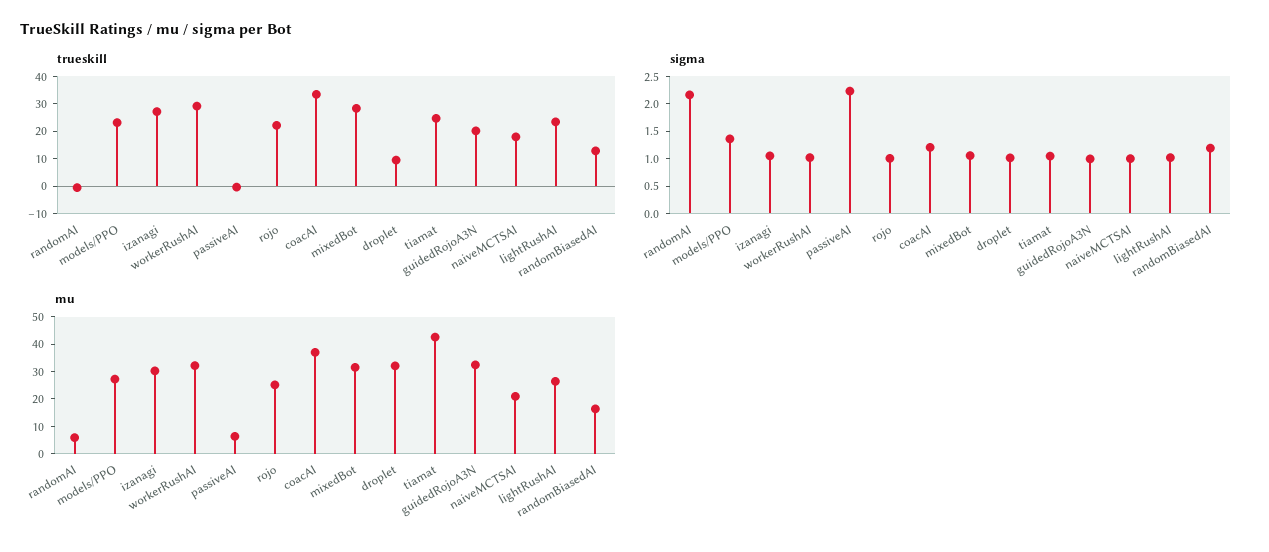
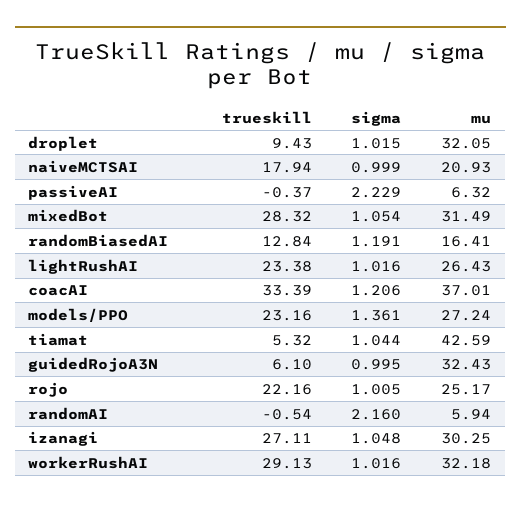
  {
    "trueskill": {
      "randomAI": -0.54,
      "models/PPO": 23.16,
      "izanagi": 27.11,
      "workerRushAI": 29.13,
      "passiveAI": -0.37,
      "rojo": 22.16,
      "coacAI": 33.39,
      "mixedBot": 28.32,
      "droplet": 9.43,
-     "tiamat": 25,
+     "tiamat": 5.32,
-     "guidedRojoA3N": 20,
+     "guidedRojoA3N": 6.1,
      "naiveMCTSAI": 17.94,
      "lightRushAI": 23.38,
      "randomBiasedAI": 12.84
    },
    "sigma": {
      "randomAI": 2.16,
      "models/PPO": 1.361,
      "izanagi": 1.048,
      "workerRushAI": 1.016,
      "passiveAI": 2.229,
      "rojo": 1.005,
      "coacAI": 1.206,
      "mixedBot": 1.054,
      "droplet": 1.015,
      "tiamat": 1.044,
      "guidedRojoA3N": 0.995,
      "naiveMCTSAI": 0.999,
      "lightRushAI": 1.016,
      "randomBiasedAI": 1.191
    },
    "mu": {
      "randomAI": 5.94,
      "models/PPO": 27.24,
      "izanagi": 30.25,
      "workerRushAI": 32.18,
      "passiveAI": 6.32,
      "rojo": 25.17,
      "coacAI": 37.01,
      "mixedBot": 31.49,
      "droplet": 32.05,
      "tiamat": 42.59,
      "guidedRojoA3N": 32.43,
      "naiveMCTSAI": 20.93,
      "lightRushAI": 26.43,
      "randomBiasedAI": 16.41
    }
  }

